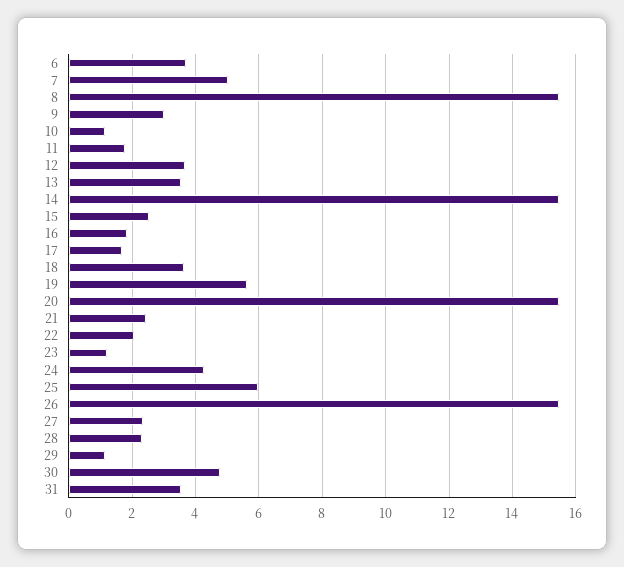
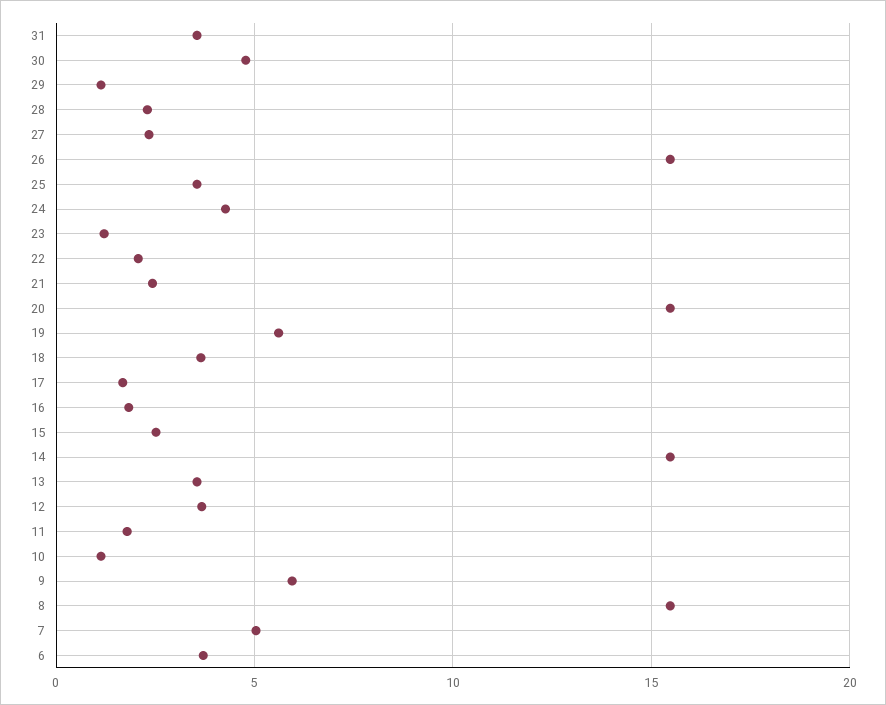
  {
    "6": 3.8,
    "7": 5,
    "8": 15.4,
-   "9": 3,
+   "9": 6,
    "10": 1.2,
    "11": 1.8,
    "12": 3.6,
    "13": 3.6,
    "14": 15.4,
    "15": 2.6,
    "16": 1.8,
    "17": 1.6,
    "18": 3.6,
    "19": 5.6,
    "20": 15.4,
    "21": 2.4,
    "22": 2,
    "23": 1.2,
    "24": 4.2,
-   "25": 6,
+   "25": 3.5,
    "26": 15.4,
    "27": 2.4,
    "28": 2.4,
    "29": 1.2,
    "30": 4.8,
    "31": 3.6
  }

